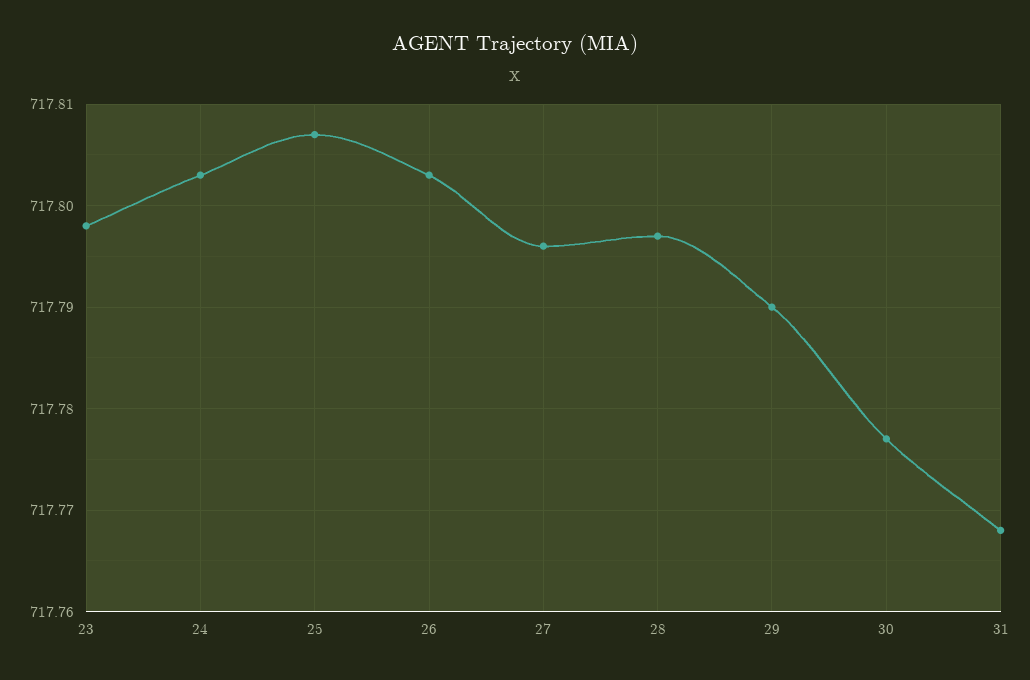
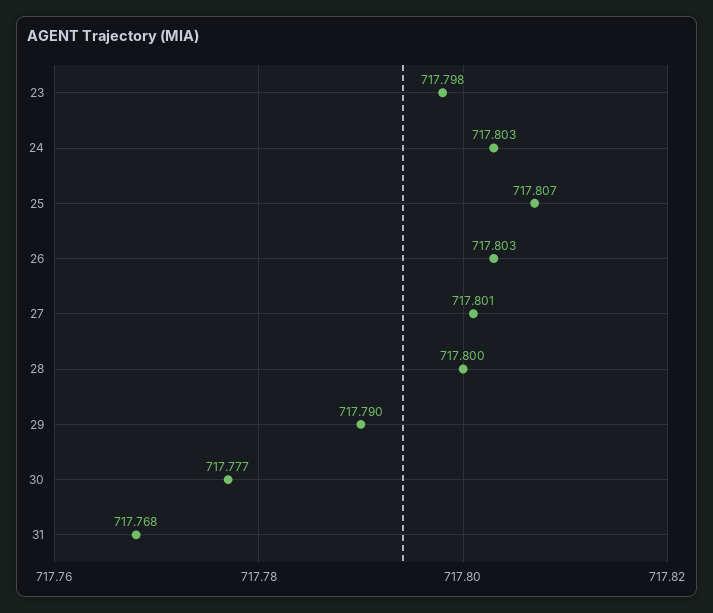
  {
    "23": 717.798,
    "24": 717.803,
    "25": 717.807,
    "26": 717.803,
-   "27": 717.796,
+   "27": 717.801,
-   "28": 717.797,
+   "28": 717.8,
    "29": 717.79,
    "30": 717.777,
    "31": 717.768
  }

